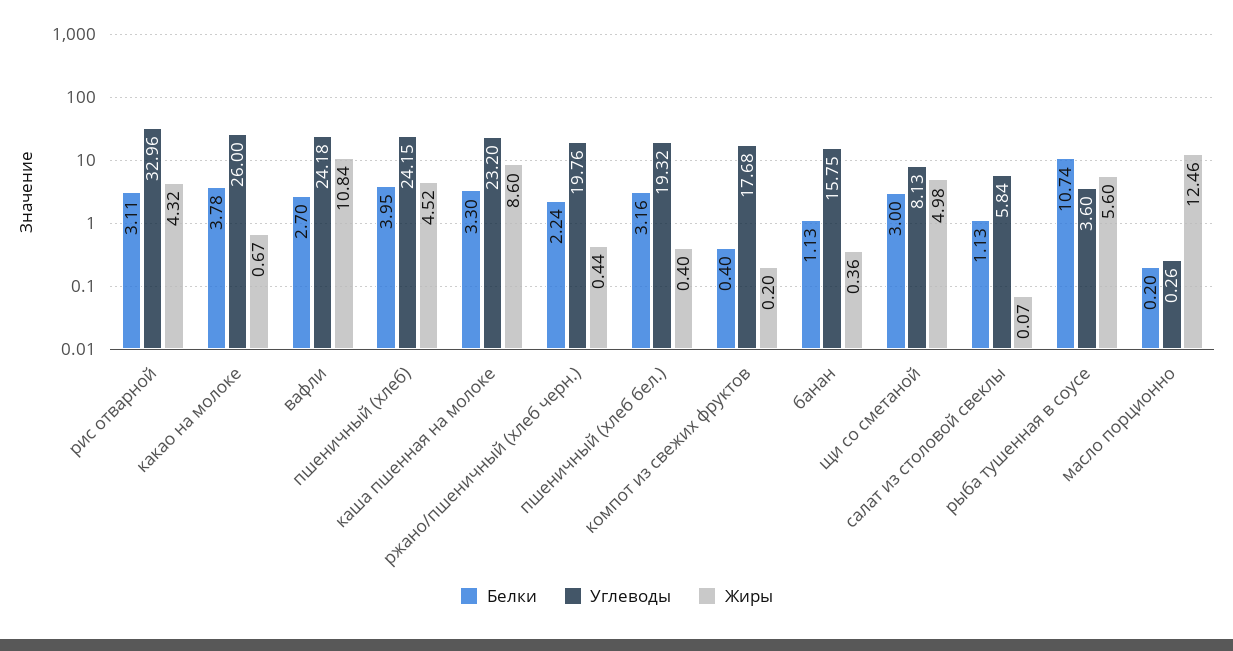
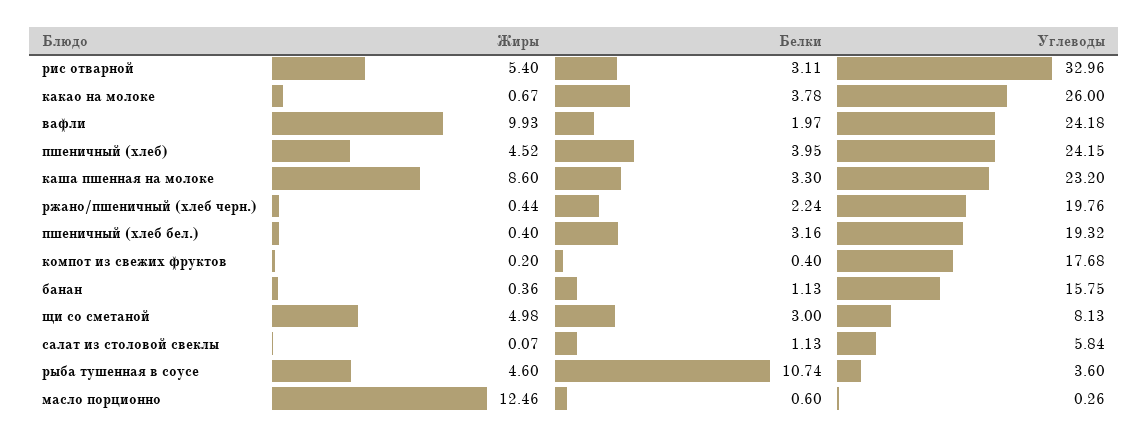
  {
    "Белки": {
      "рис отварной": 3.11,
      "какао на молоке": 3.78,
-     "вафли": 2.7,
+     "вафли": 1.97,
      "пшеничный (хлеб)": 3.95,
      "каша пшенная на молоке": 3.3,
      "ржано/пшеничный (хлеб черн.)": 2.24,
      "пшеничный (хлеб бел.)": 3.16,
      "компот из свежих фруктов": 0.4,
      "банан": 1.13,
      "щи со сметаной": 3,
      "салат из столовой свеклы": 1.13,
      "рыба тушенная в соусе": 10.74,
-     "масло порционно": 0.2
+     "масло порционно": 0.6
    },
    "Углеводы": {
      "рис отварной": 32.96,
      "какао на молоке": 26,
      "вафли": 24.18,
      "пшеничный (хлеб)": 24.15,
      "каша пшенная на молоке": 23.2,
      "ржано/пшеничный (хлеб черн.)": 19.76,
      "пшеничный (хлеб бел.)": 19.32,
      "компот из свежих фруктов": 17.68,
      "банан": 15.75,
      "щи со сметаной": 8.13,
      "салат из столовой свеклы": 5.84,
      "рыба тушенная в соусе": 3.6,
      "масло порционно": 0.26
    },
    "Жиры": {
-     "рис отварной": 4.32,
+     "рис отварной": 5.4,
      "какао на молоке": 0.67,
-     "вафли": 10.84,
+     "вафли": 9.93,
      "пшеничный (хлеб)": 4.52,
      "каша пшенная на молоке": 8.6,
      "ржано/пшеничный (хлеб черн.)": 0.44,
      "пшеничный (хлеб бел.)": 0.4,
      "компот из свежих фруктов": 0.2,
      "банан": 0.36,
      "щи со сметаной": 4.98,
      "салат из столовой свеклы": 0.07,
-     "рыба тушенная в соусе": 5.6,
+     "рыба тушенная в соусе": 4.6,
      "масло порционно": 12.46
    }
  }

